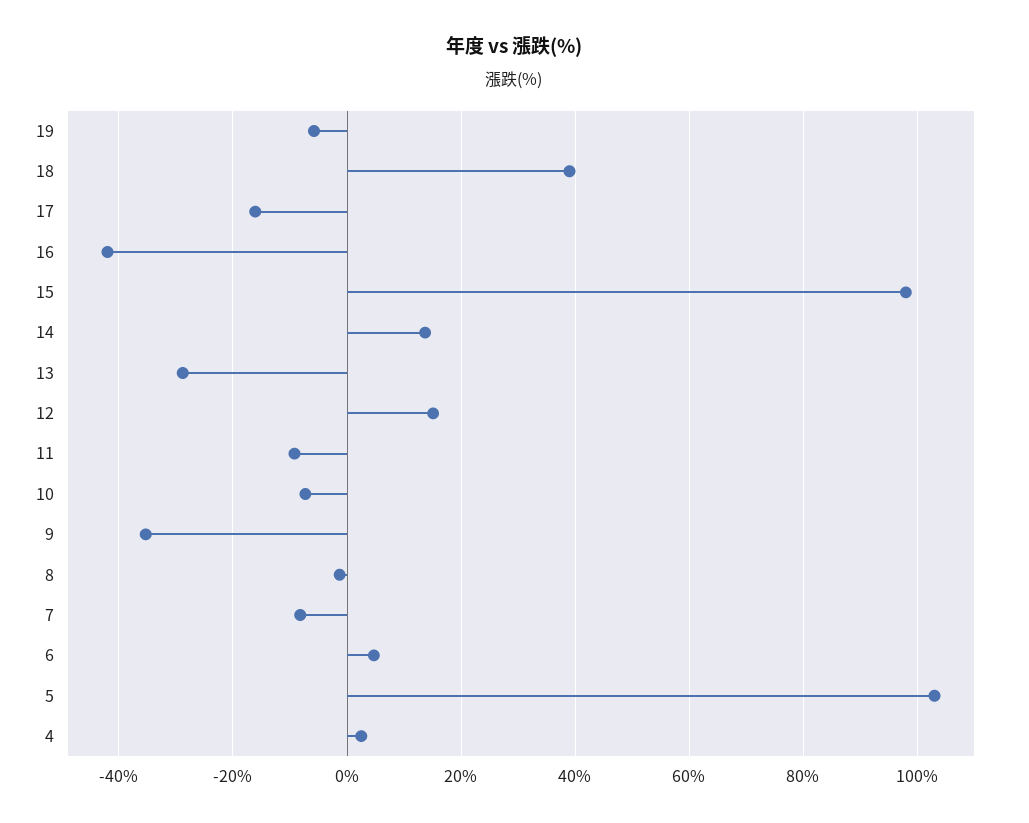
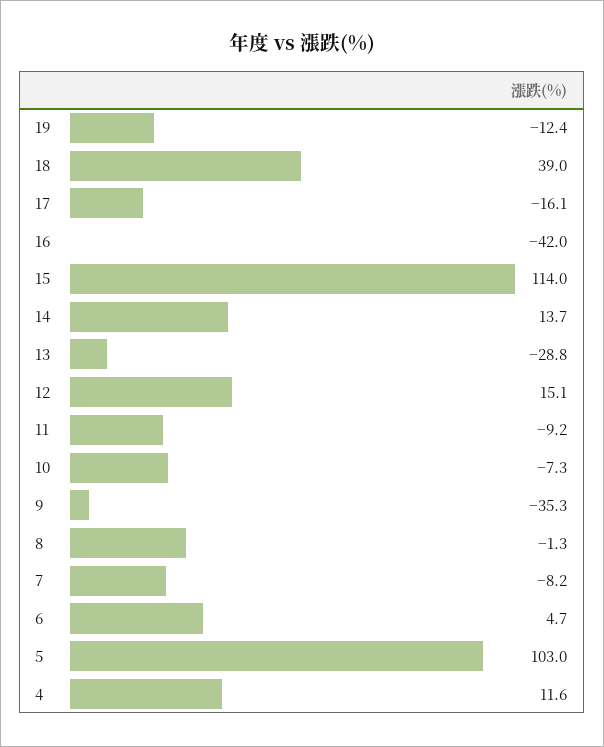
  {
-   "19": -6,
+   "19": -12.4,
    "18": 39,
    "17": -16.1,
    "16": -42,
-   "15": 98,
+   "15": 114,
    "14": 13.7,
    "13": -28.8,
    "12": 15.1,
    "11": -9.2,
    "10": -7.3,
    "9": -35.3,
    "8": -1.3,
    "7": -8.2,
    "6": 4.7,
    "5": 103,
-   "4": 2
+   "4": 11.6
  }

